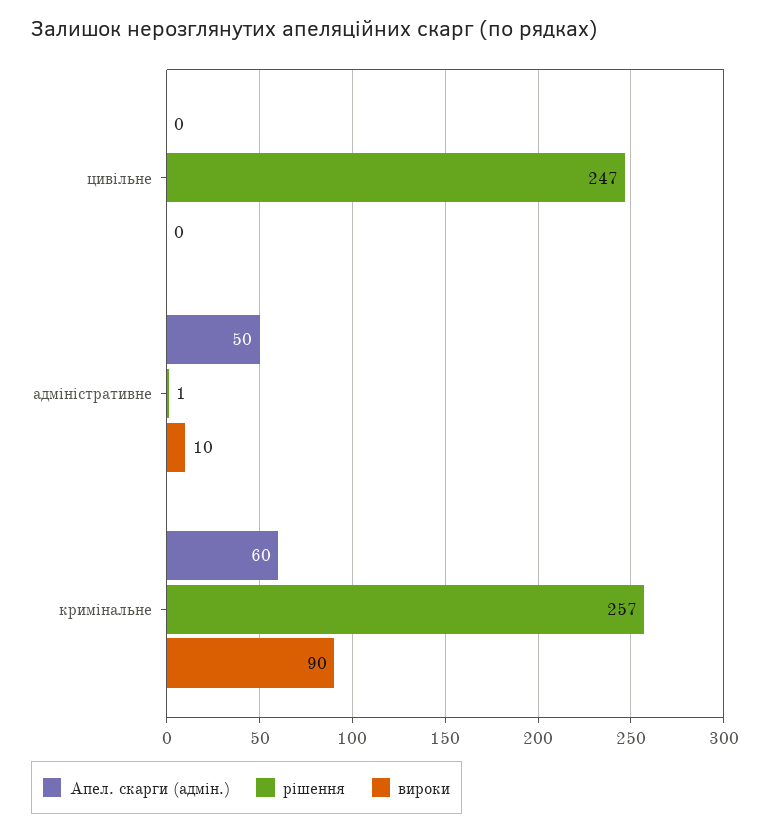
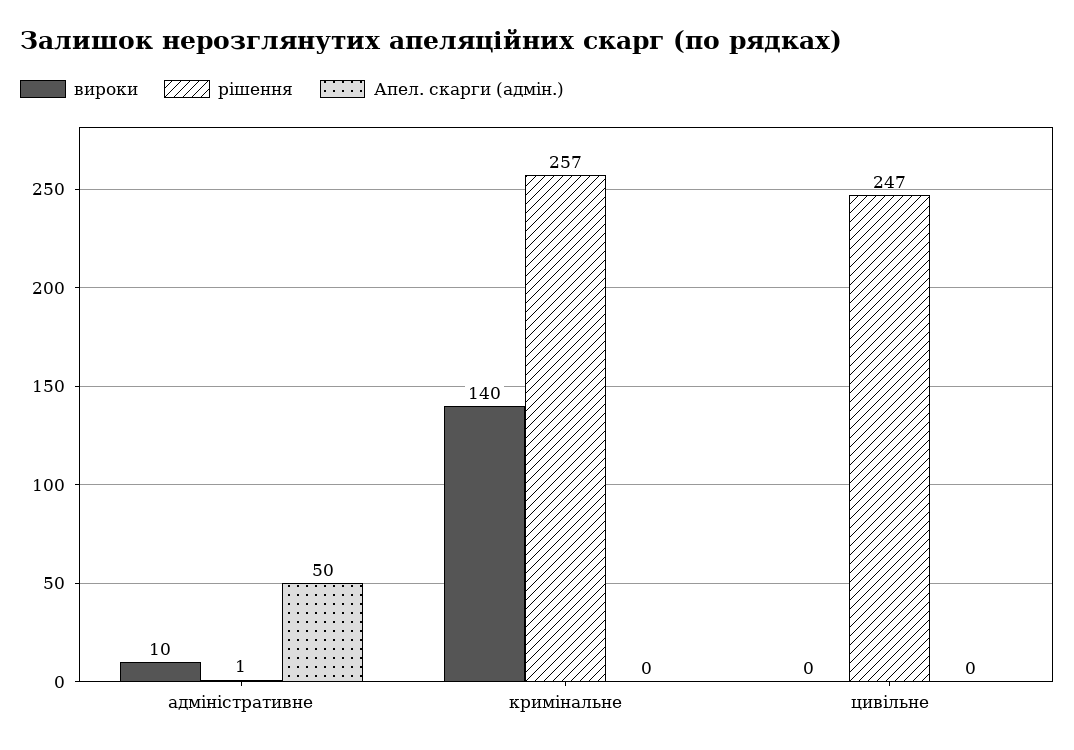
  {
    "Апел. скарги (адмін.)": {
      "цивільне": 0,
      "адміністративне": 50,
-     "кримінальне": 60
+     "кримінальне": 0
    },
    "рішення": {
      "цивільне": 247,
      "адміністративне": 1,
      "кримінальне": 257
    },
    "вироки": {
      "цивільне": 0,
      "адміністративне": 10,
-     "кримінальне": 90
+     "кримінальне": 140
    }
  }

